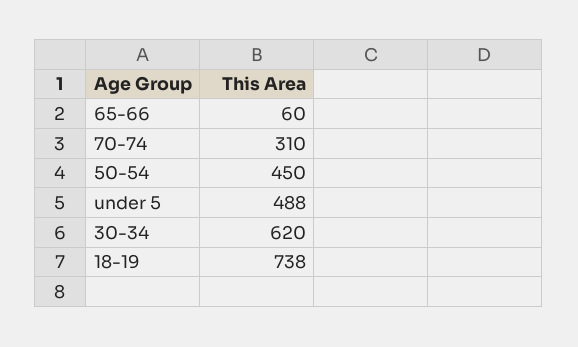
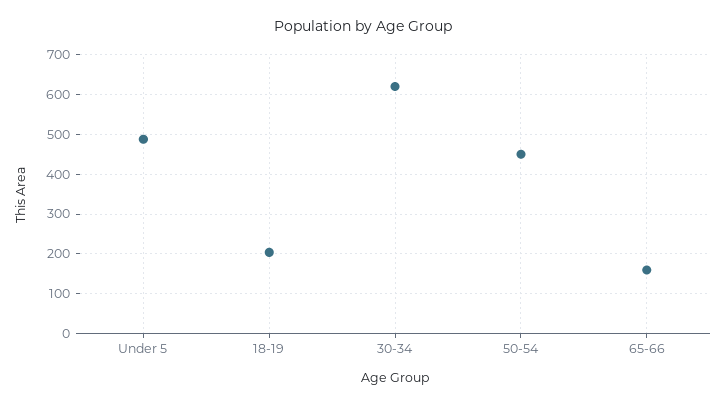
  {
-   "65-66": 60,
+   "65-66": 160,
-   "70-74": 310,
    "50-54": 450,
    "under 5": 488,
    "30-34": 620,
-   "18-19": 738
+   "18-19": 200
  }

